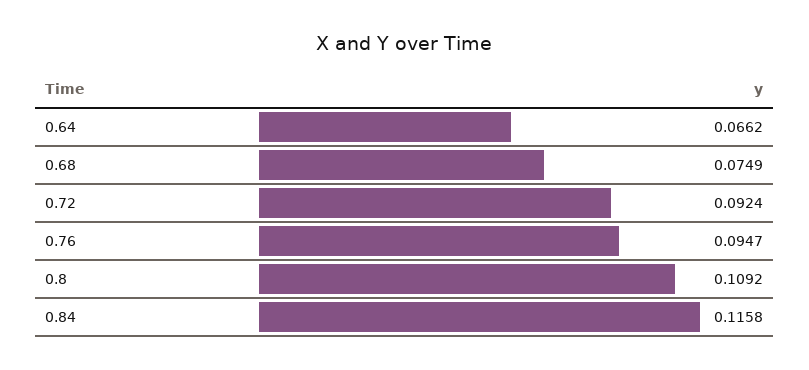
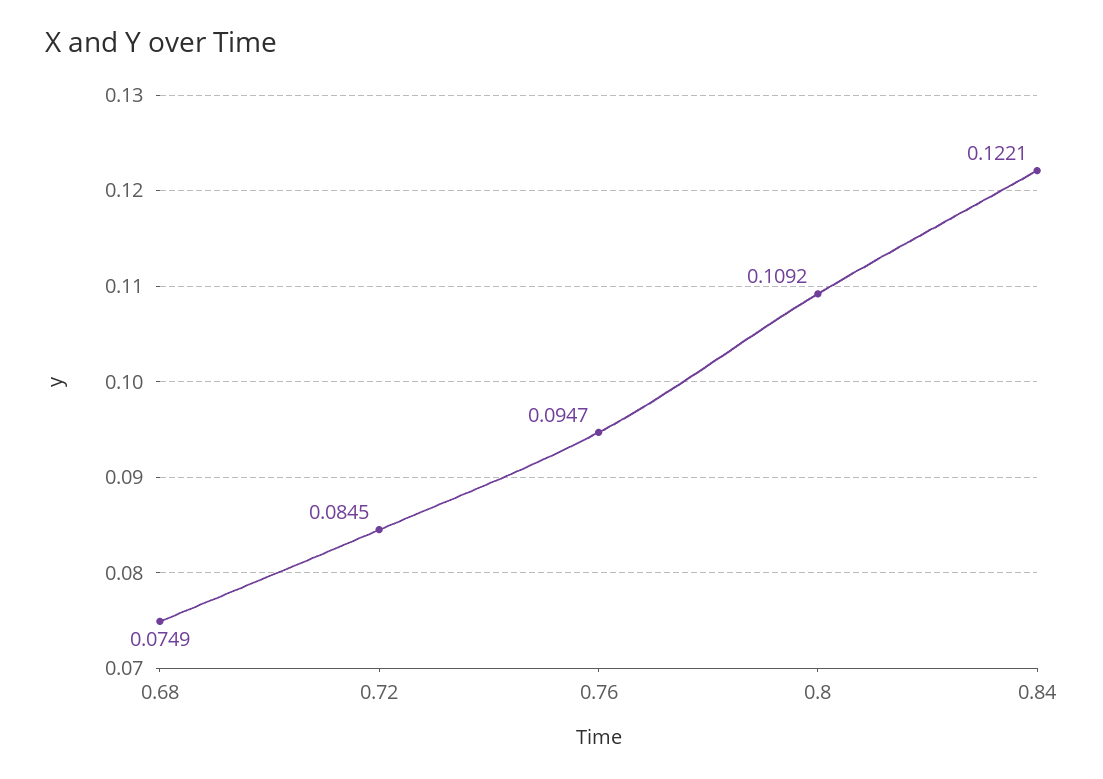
  {
-   "0.64": 0.0662,
    "0.68": 0.0749,
-   "0.72": 0.0924,
+   "0.72": 0.0845,
    "0.76": 0.0947,
    "0.8": 0.1092,
-   "0.84": 0.1158
+   "0.84": 0.1221
  }

